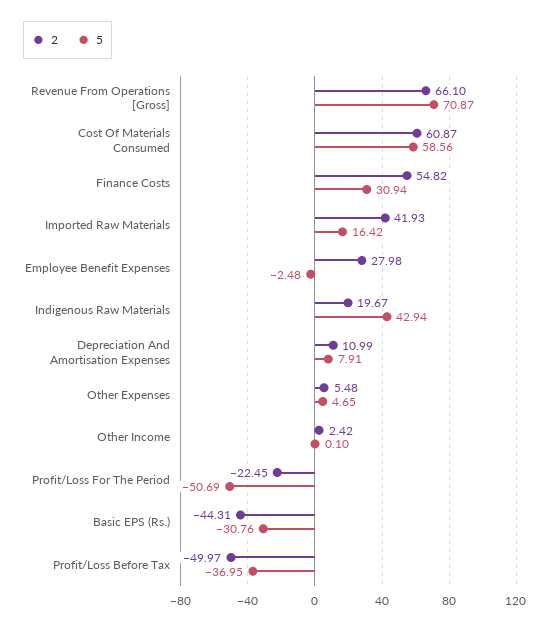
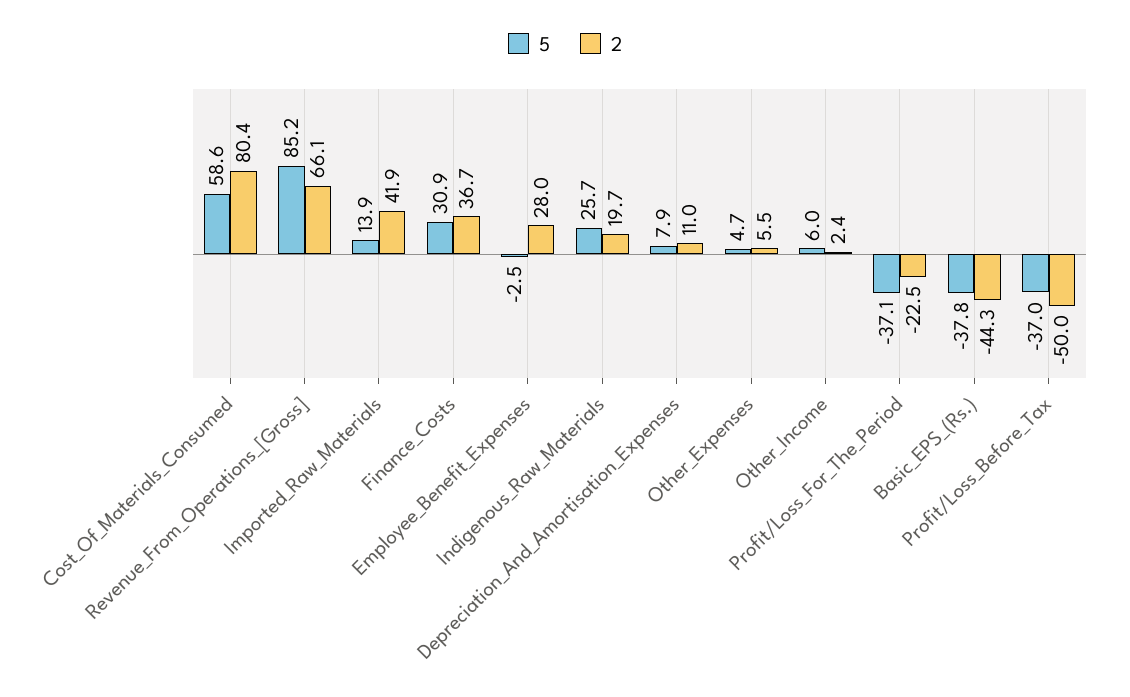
  {
    "2": {
      "Revenue From Operations [Gross]": 66.1,
-     "Cost Of Materials Consumed": 60.87,
+     "Cost Of Materials Consumed": 80.4,
-     "Finance Costs": 54.82,
+     "Finance Costs": 36.7,
      "Imported Raw Materials": 41.93,
      "Employee Benefit Expenses": 27.98,
      "Indigenous Raw Materials": 19.67,
      "Depreciation And Amortisation Expenses": 10.99,
      "Other Expenses": 5.48,
      "Other Income": 2.42,
      "Profit/Loss For The Period": -22.45,
      "Basic EPS (Rs.)": -44.31,
      "Profit/Loss Before Tax": -49.97
    },
    "5": {
-     "Revenue From Operations [Gross]": 70.87,
+     "Revenue From Operations [Gross]": 85.2,
      "Cost Of Materials Consumed": 58.56,
      "Finance Costs": 30.94,
-     "Imported Raw Materials": 16.42,
+     "Imported Raw Materials": 13.9,
      "Employee Benefit Expenses": -2.48,
-     "Indigenous Raw Materials": 42.94,
+     "Indigenous Raw Materials": 25.7,
      "Depreciation And Amortisation Expenses": 7.91,
      "Other Expenses": 4.65,
-     "Other Income": 0.1,
+     "Other Income": 6,
-     "Profit/Loss For The Period": -50.69,
+     "Profit/Loss For The Period": -37.1,
-     "Basic EPS (Rs.)": -30.76,
+     "Basic EPS (Rs.)": -37.8,
      "Profit/Loss Before Tax": -36.95
    }
  }

